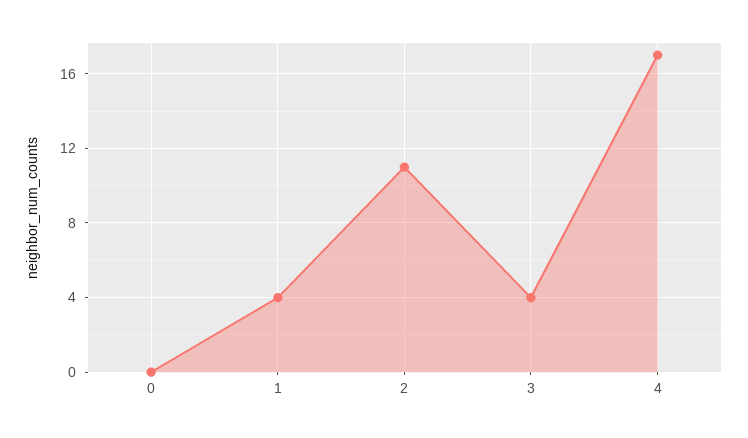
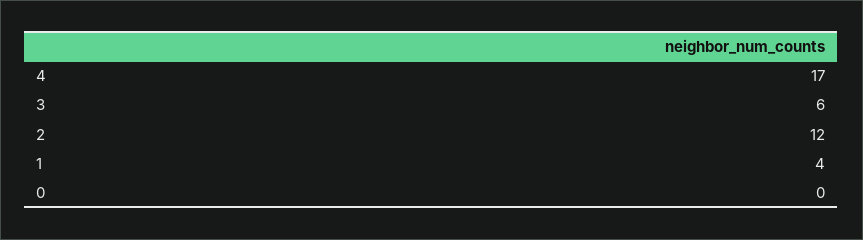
  {
    "0": 0,
    "1": 4,
-   "2": 11,
+   "2": 12,
-   "3": 4,
+   "3": 6,
    "4": 17
  }

